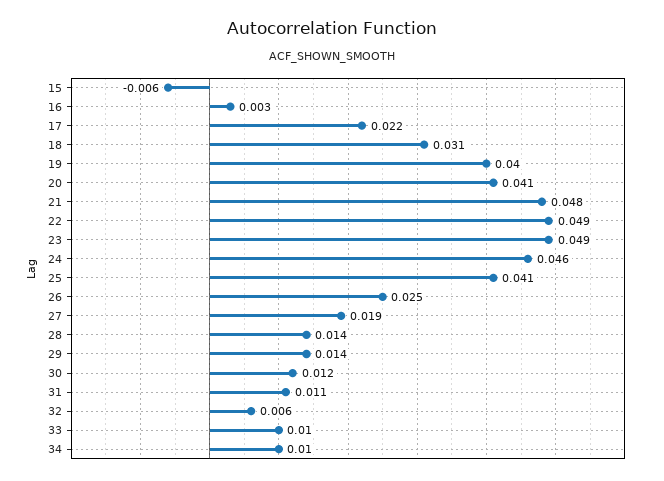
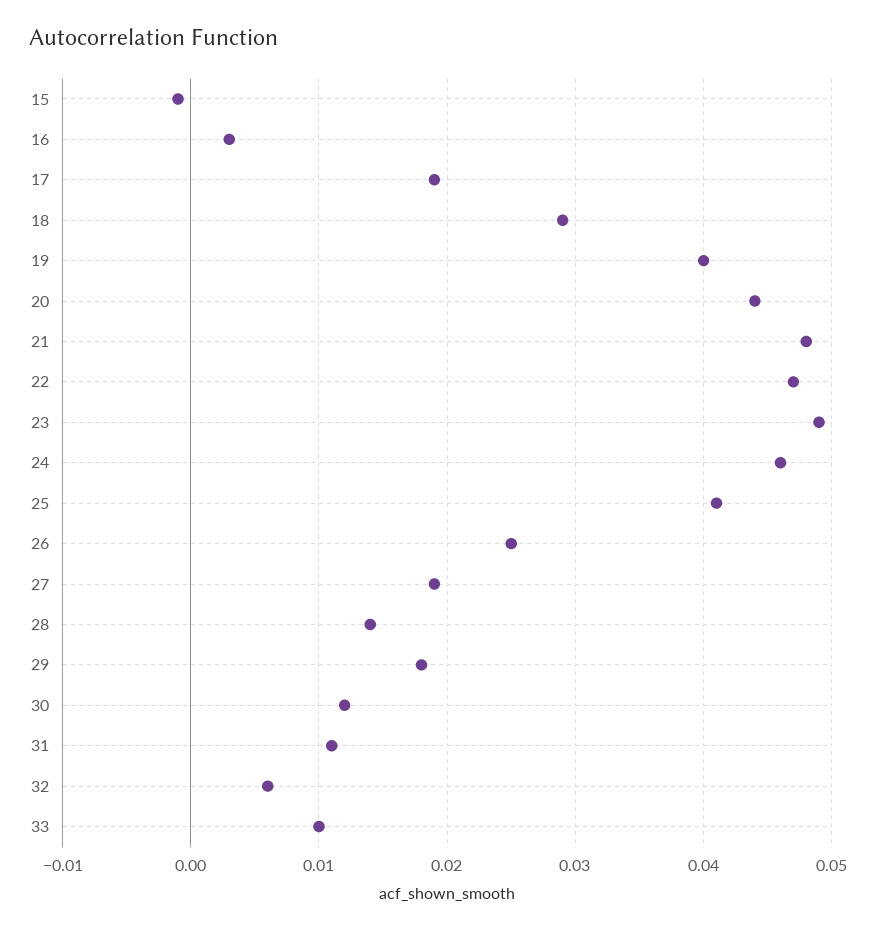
  {
-   "15": -0.006,
+   "15": -0.001,
    "16": 0.003,
-   "17": 0.022,
+   "17": 0.019,
-   "18": 0.031,
+   "18": 0.029,
    "19": 0.04,
-   "20": 0.041,
+   "20": 0.044,
    "21": 0.048,
-   "22": 0.049,
+   "22": 0.047,
    "23": 0.049,
    "24": 0.046,
    "25": 0.041,
    "26": 0.025,
    "27": 0.019,
    "28": 0.014,
-   "29": 0.014,
+   "29": 0.018,
    "30": 0.012,
    "31": 0.011,
    "32": 0.006,
-   "33": 0.01,
+   "33": 0.01
-   "34": 0.01
  }

